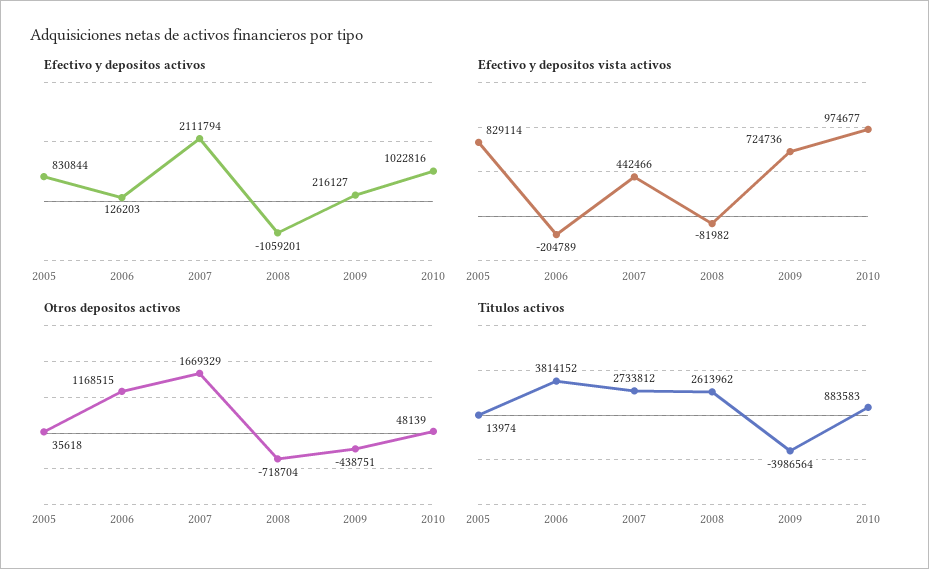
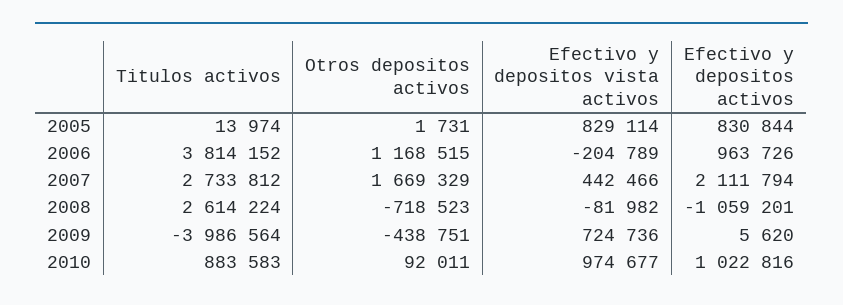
  {
    "Efectivo y depositos activos": {
      "2005": 830844,
-     "2006": 126203,
+     "2006": 963726,
      "2007": 2111794,
      "2008": -1059201,
-     "2009": 216127,
+     "2009": 5620,
      "2010": 1022816
    },
    "Efectivo y depositos vista activos": {
      "2005": 829114,
      "2006": -204789,
      "2007": 442466,
      "2008": -81982,
      "2009": 724736,
      "2010": 974677
    },
    "Otros depositos activos": {
-     "2005": 35618,
+     "2005": 1731,
      "2006": 1168515,
      "2007": 1669329,
-     "2008": -718704,
+     "2008": -718523,
      "2009": -438751,
-     "2010": 48139
+     "2010": 92011
    },
    "Titulos activos": {
      "2005": 13974,
      "2006": 3814152,
      "2007": 2733812,
-     "2008": 2613962,
+     "2008": 2614224,
      "2009": -3986564,
      "2010": 883583
    }
  }

